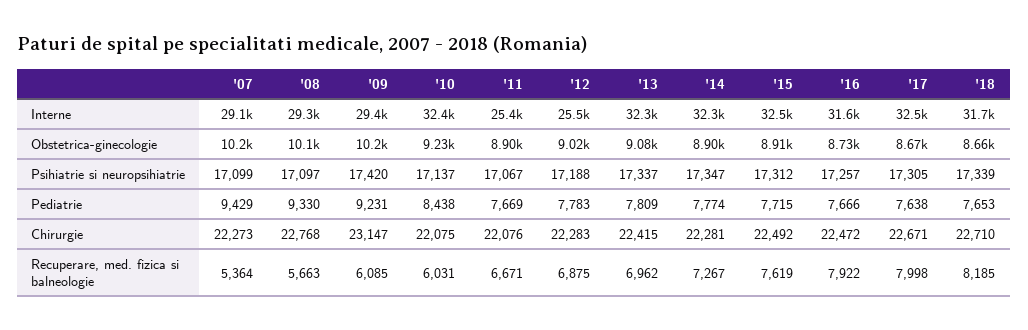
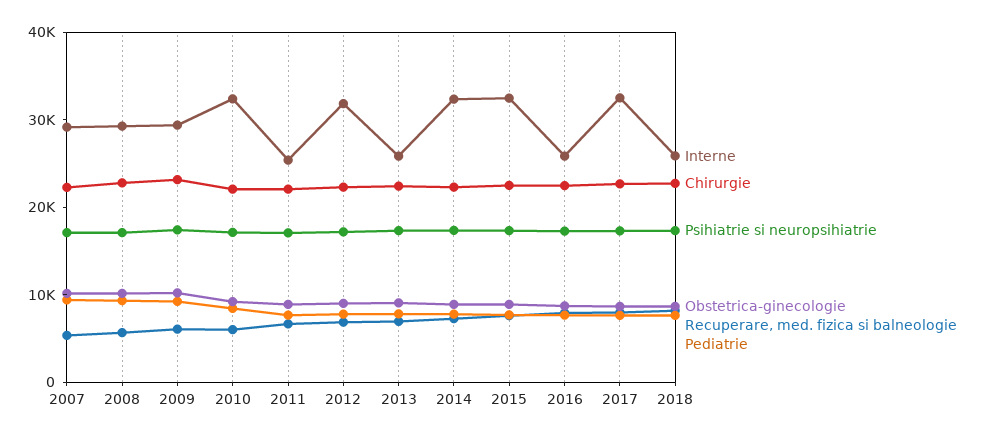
  {
    "Interne": {
      "'07": 29100,
      "'08": 29300,
      "'09": 29400,
      "'10": 32400,
      "'11": 25400,
-     "'12": 25500,
+     "'12": 32000,
-     "'13": 32300,
+     "'13": 26000,
      "'14": 32300,
      "'15": 32500,
-     "'16": 31600,
+     "'16": 26000,
      "'17": 32500,
-     "'18": 31700
+     "'18": 26000
    },
    "Obstetrica-ginecologie": {
      "'07": 10200,
      "'08": 10100,
      "'09": 10200,
      "'10": 9230,
      "'11": 8900,
      "'12": 9020,
      "'13": 9080,
      "'14": 8900,
      "'15": 8910,
      "'16": 8730,
      "'17": 8670,
      "'18": 8660
    },
    "Psihiatrie si neuropsihiatrie": {
      "'07": 17099,
      "'08": 17097,
      "'09": 17420,
      "'10": 17137,
      "'11": 17067,
      "'12": 17188,
      "'13": 17337,
      "'14": 17347,
      "'15": 17312,
      "'16": 17257,
      "'17": 17305,
      "'18": 17339
    },
    "Pediatrie": {
      "'07": 9429,
      "'08": 9330,
      "'09": 9231,
      "'10": 8438,
      "'11": 7669,
      "'12": 7783,
      "'13": 7809,
      "'14": 7774,
      "'15": 7715,
      "'16": 7666,
      "'17": 7638,
      "'18": 7653
    },
    "Chirurgie": {
      "'07": 22273,
      "'08": 22768,
      "'09": 23147,
      "'10": 22075,
      "'11": 22076,
      "'12": 22283,
      "'13": 22415,
      "'14": 22281,
      "'15": 22492,
      "'16": 22472,
      "'17": 22671,
      "'18": 22710
    },
    "Recuperare, med. fizica si balneologie": {
      "'07": 5364,
      "'08": 5663,
      "'09": 6085,
      "'10": 6031,
      "'11": 6671,
      "'12": 6875,
      "'13": 6962,
      "'14": 7267,
      "'15": 7619,
      "'16": 7922,
      "'17": 7998,
      "'18": 8185
    }
  }

